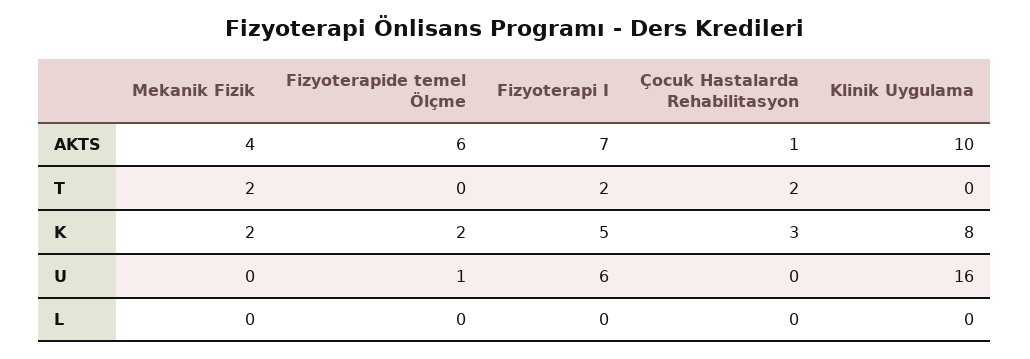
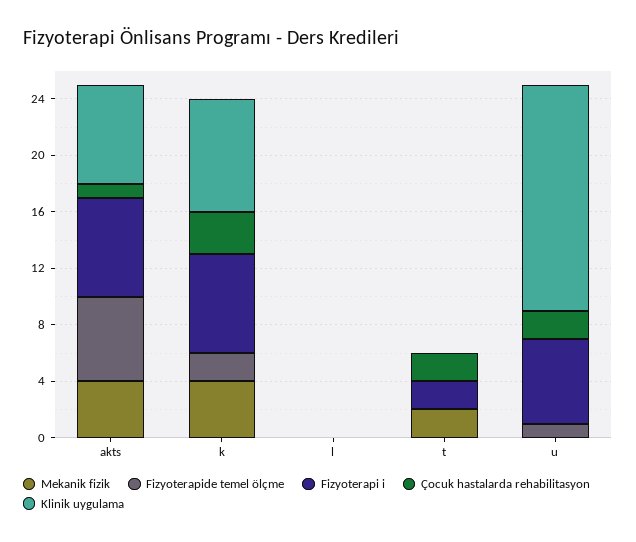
  {
    "Mekanik Fizik": {
      "AKTS": 4,
      "T": 2,
-     "K": 2,
+     "K": 4,
      "U": 0,
      "L": 0
    },
    "Fizyoterapide temel Ölçme": {
      "AKTS": 6,
      "T": 0,
      "K": 2,
      "U": 1,
      "L": 0
    },
    "Fizyoterapi I": {
      "AKTS": 7,
      "T": 2,
-     "K": 5,
+     "K": 7,
      "U": 6,
      "L": 0
    },
    "Çocuk Hastalarda Rehabilitasyon": {
      "AKTS": 1,
      "T": 2,
      "K": 3,
-     "U": 0,
+     "U": 2,
      "L": 0
    },
    "Klinik Uygulama": {
-     "AKTS": 10,
+     "AKTS": 7,
      "T": 0,
      "K": 8,
      "U": 16,
      "L": 0
    }
  }

